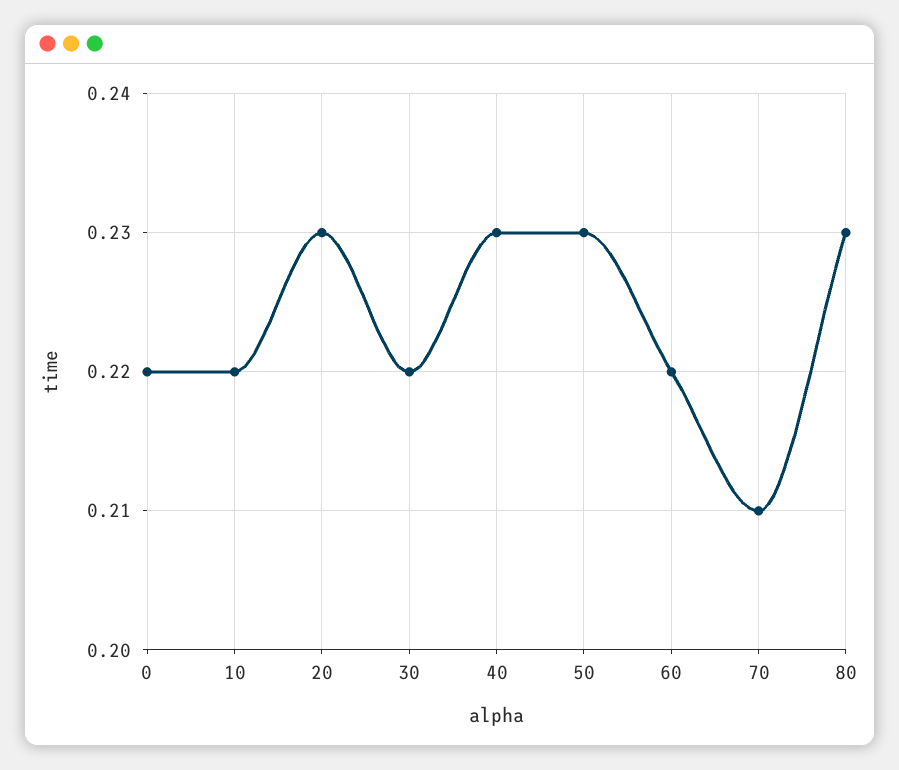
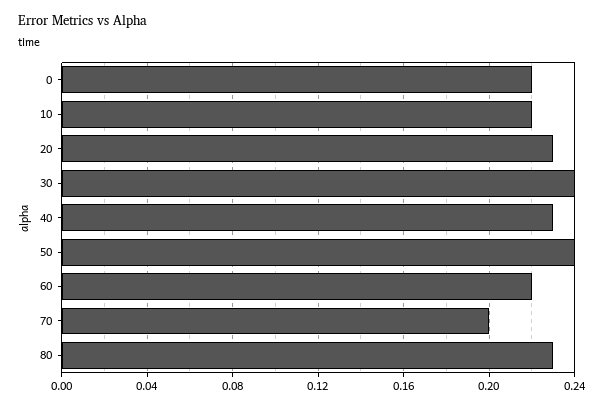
  {
    "0": 0.22,
    "10": 0.22,
    "20": 0.23,
-   "30": 0.22,
+   "30": 0.24,
    "40": 0.23,
-   "50": 0.23,
+   "50": 0.24,
    "60": 0.22,
-   "70": 0.21,
+   "70": 0.2,
    "80": 0.23
  }

